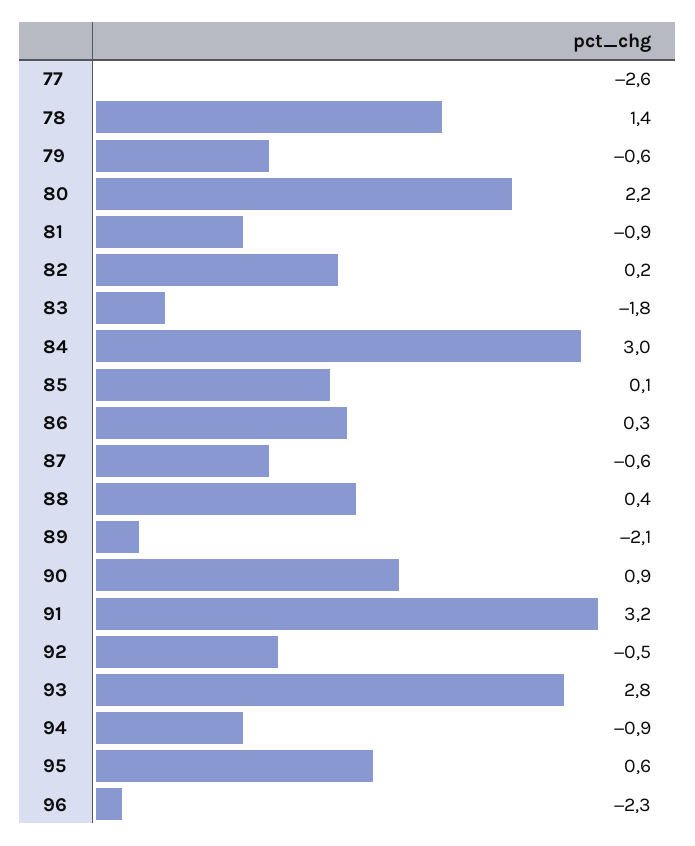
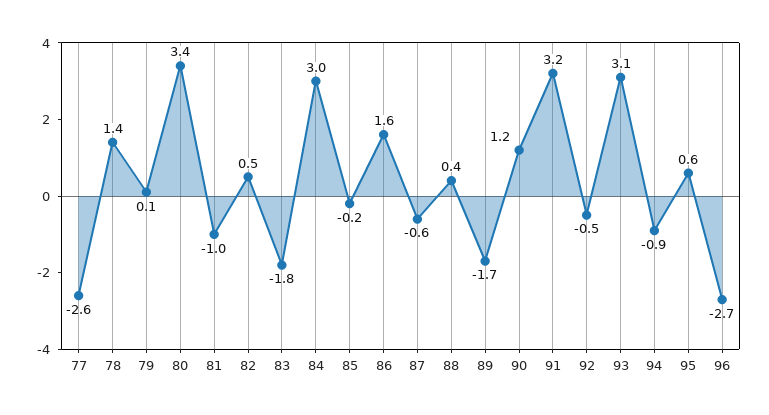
  {
    "77": -2.6,
    "78": 1.4,
-   "79": -0.6,
+   "79": 0.1,
-   "80": 2.2,
+   "80": 3.4,
-   "81": -0.9,
+   "81": -1,
-   "82": 0.2,
+   "82": 0.5,
    "83": -1.8,
    "84": 3,
-   "85": 0.1,
+   "85": -0.2,
-   "86": 0.3,
+   "86": 1.6,
    "87": -0.6,
    "88": 0.4,
-   "89": -2.1,
+   "89": -1.7,
-   "90": 0.9,
+   "90": 1.2,
    "91": 3.2,
    "92": -0.5,
-   "93": 2.8,
+   "93": 3.1,
    "94": -0.9,
    "95": 0.6,
-   "96": -2.3
+   "96": -2.7
  }

